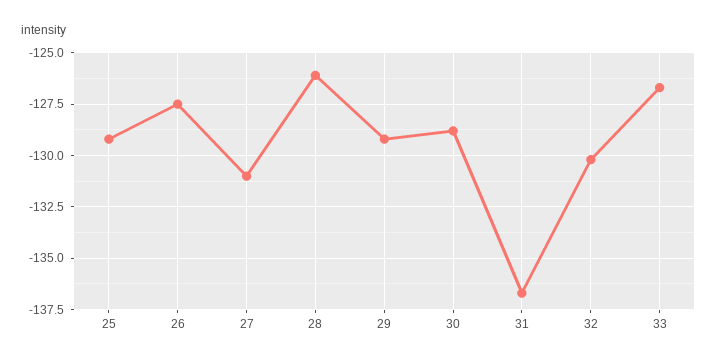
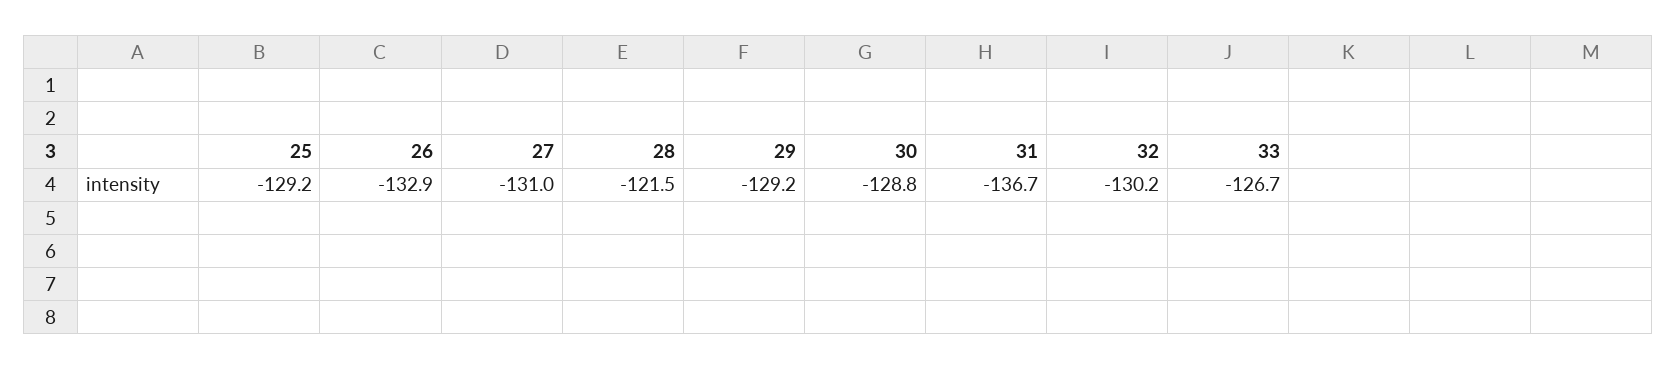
  {
    "25": -129.2,
-   "26": -127.5,
+   "26": -132.9,
    "27": -131,
-   "28": -126,
+   "28": -121.5,
    "29": -129.2,
    "30": -128.8,
    "31": -136.7,
    "32": -130.2,
    "33": -126.7
  }

